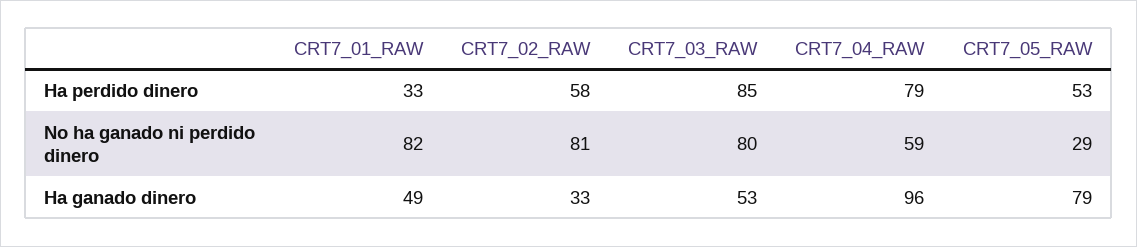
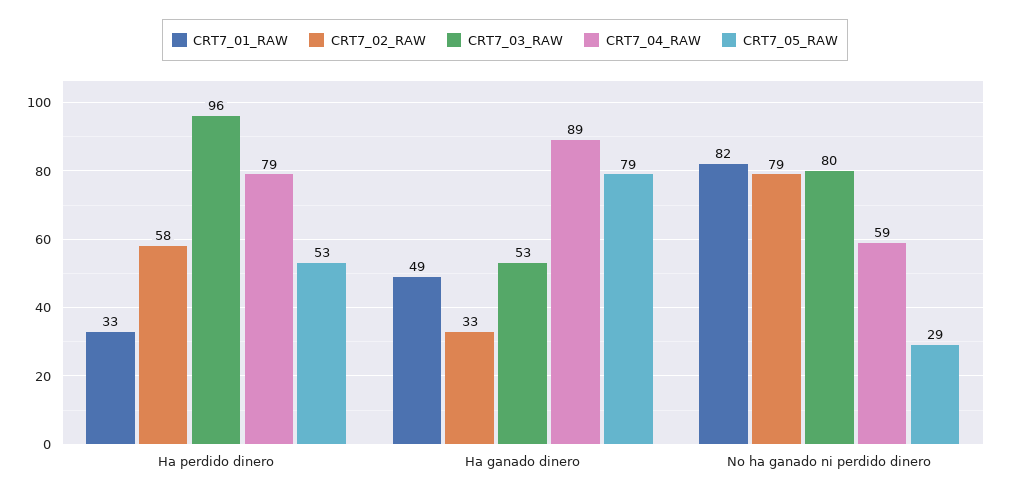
  {
    "CRT7_01_RAW": {
      "Ha perdido dinero": 33,
      "No ha ganado ni perdido dinero": 82,
      "Ha ganado dinero": 49
    },
    "CRT7_02_RAW": {
      "Ha perdido dinero": 58,
-     "No ha ganado ni perdido dinero": 81,
+     "No ha ganado ni perdido dinero": 79,
      "Ha ganado dinero": 33
    },
    "CRT7_03_RAW": {
-     "Ha perdido dinero": 85,
+     "Ha perdido dinero": 96,
      "No ha ganado ni perdido dinero": 80,
      "Ha ganado dinero": 53
    },
    "CRT7_04_RAW": {
      "Ha perdido dinero": 79,
      "No ha ganado ni perdido dinero": 59,
-     "Ha ganado dinero": 96
+     "Ha ganado dinero": 89
    },
    "CRT7_05_RAW": {
      "Ha perdido dinero": 53,
      "No ha ganado ni perdido dinero": 29,
      "Ha ganado dinero": 79
    }
  }

